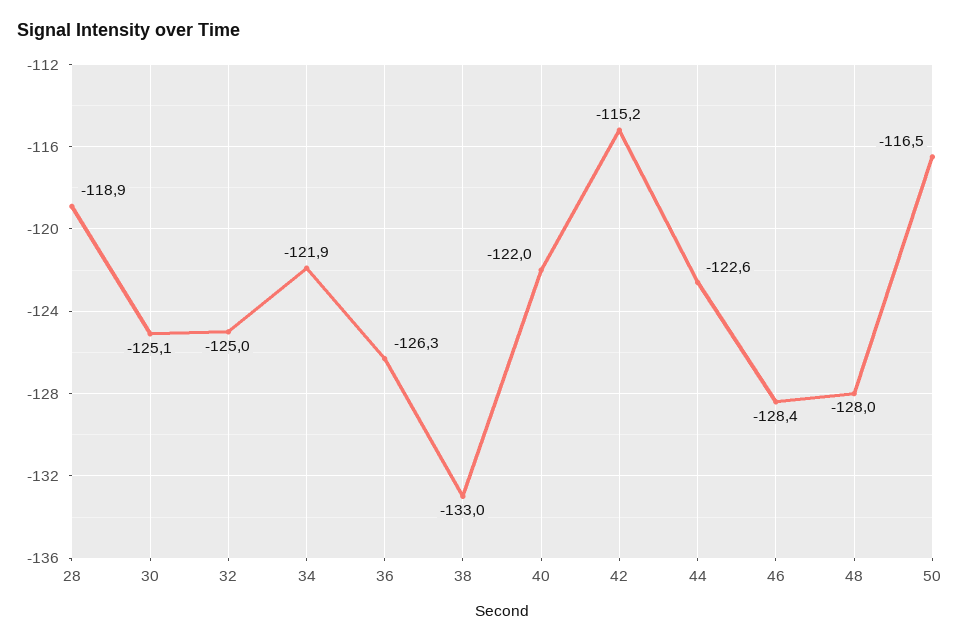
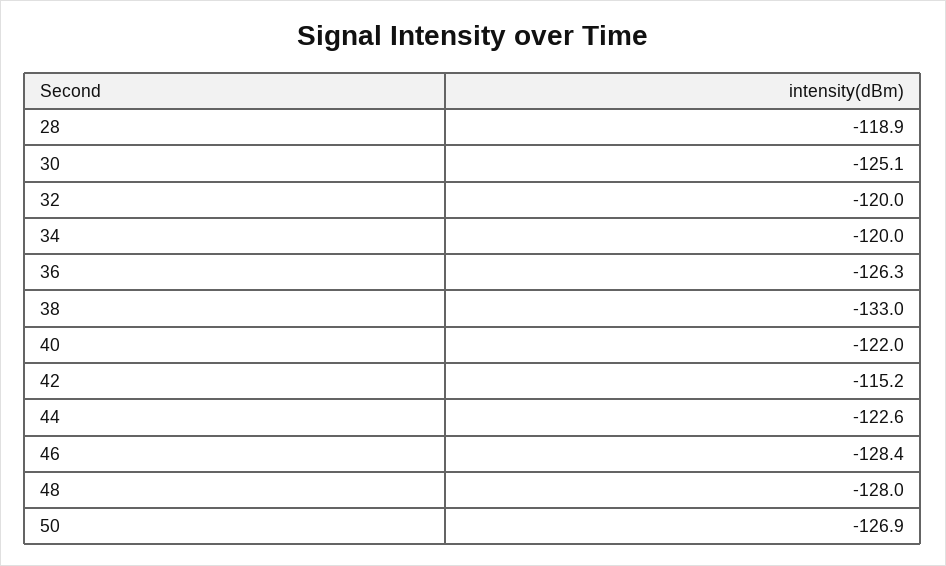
  {
    "28": -118.9,
    "30": -125.1,
-   "32": -125,
+   "32": -120,
-   "34": -121.9,
+   "34": -120,
    "36": -126.3,
    "38": -133,
    "40": -122,
    "42": -115.2,
    "44": -122.6,
    "46": -128.4,
    "48": -128,
-   "50": -116.5
+   "50": -126.9
  }

